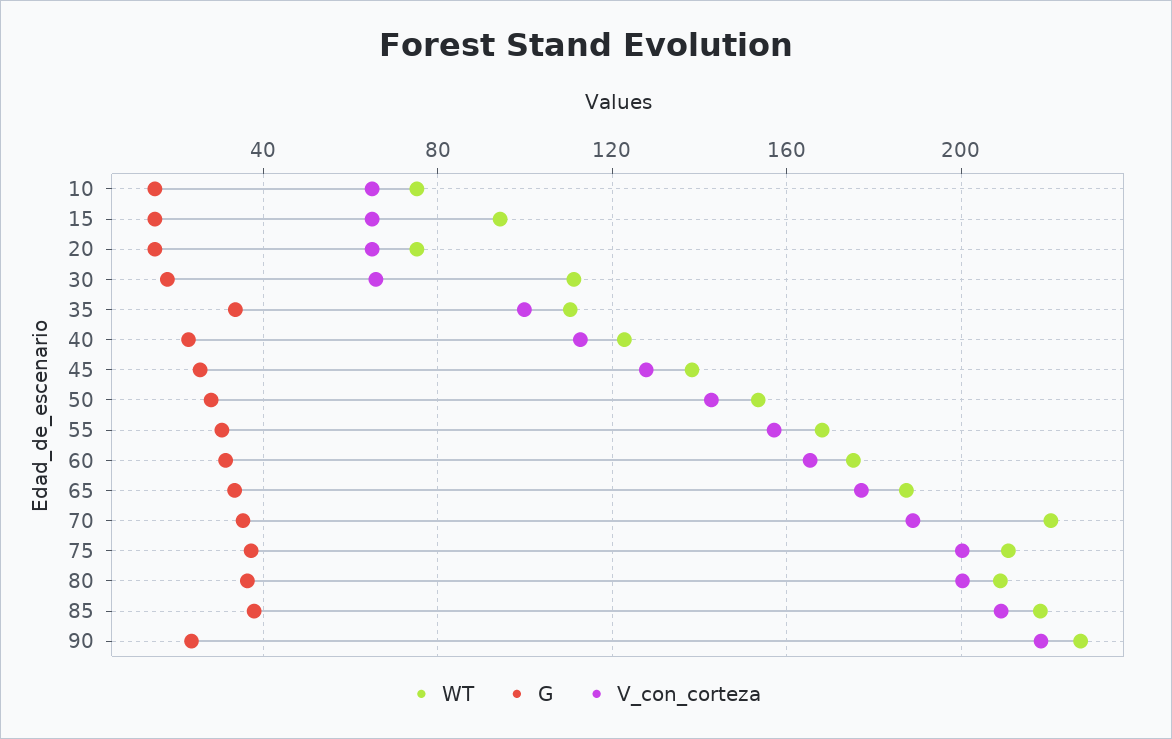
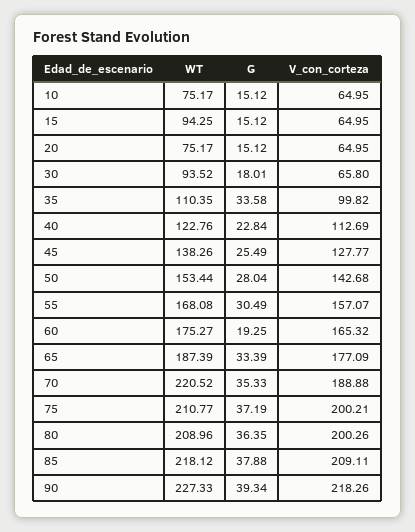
  {
    "WT": {
      "10": 75.17,
      "15": 94.25,
      "20": 75.17,
-     "30": 110,
+     "30": 93.52,
      "35": 110.35,
      "40": 122.76,
      "45": 138.26,
      "50": 153.44,
      "55": 168.08,
      "60": 175.27,
      "65": 187.39,
      "70": 220.52,
      "75": 210.77,
      "80": 208.96,
      "85": 218.12,
      "90": 227.33
    },
    "G": {
      "10": 15.12,
      "15": 15.12,
      "20": 15.12,
      "30": 18.01,
      "35": 33.58,
      "40": 22.84,
      "45": 25.49,
      "50": 28.04,
      "55": 30.49,
-     "60": 30,
+     "60": 19.25,
      "65": 33.39,
      "70": 35.33,
      "75": 37.19,
      "80": 36.35,
      "85": 37.88,
-     "90": 25
+     "90": 39.34
    },
    "V_con_corteza": {
      "10": 64.95,
      "15": 64.95,
      "20": 64.95,
      "30": 65.8,
      "35": 99.82,
      "40": 112.69,
      "45": 127.77,
      "50": 142.68,
      "55": 157.07,
      "60": 165.32,
      "65": 177.09,
      "70": 188.88,
      "75": 200.21,
      "80": 200.26,
      "85": 209.11,
      "90": 218.26
    }
  }

